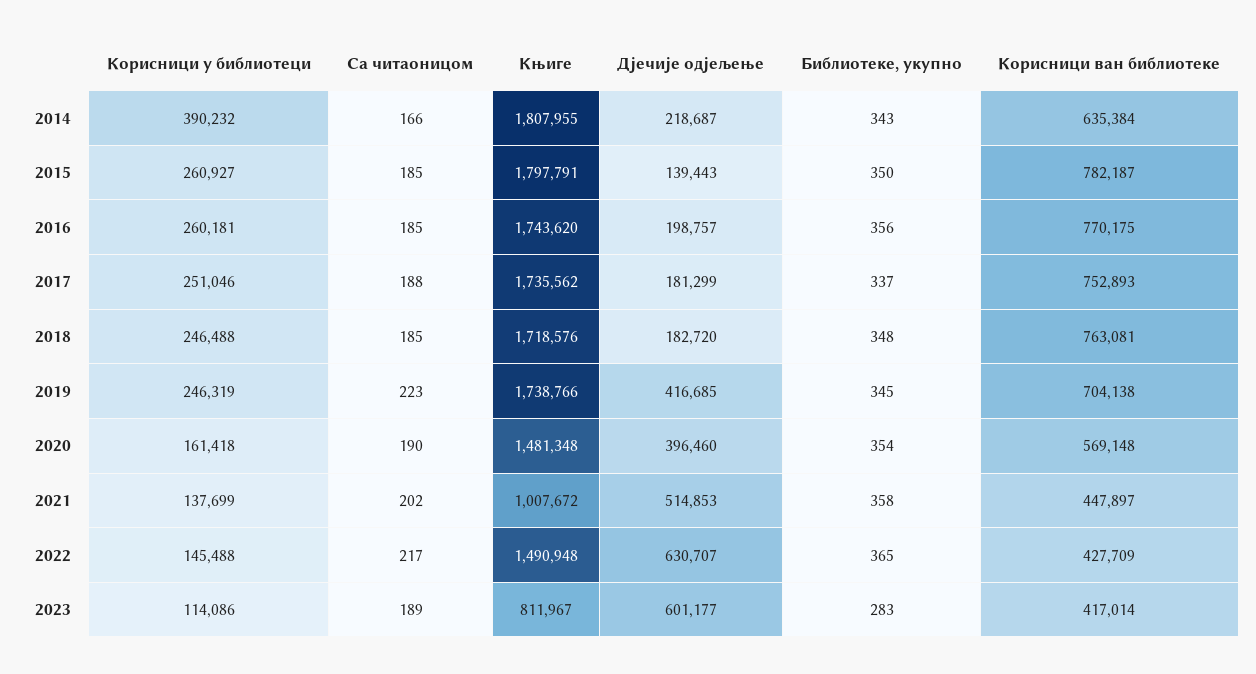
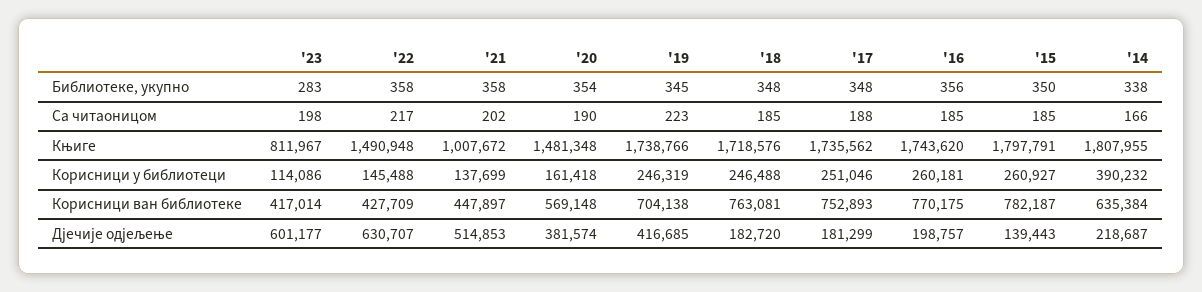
  {
    "Корисници у библиотеци": {
      "2014": 390232,
      "2015": 260927,
      "2016": 260181,
      "2017": 251046,
      "2018": 246488,
      "2019": 246319,
      "2020": 161418,
      "2021": 137699,
      "2022": 145488,
      "2023": 114086
    },
    "Са читаоницом": {
      "2014": 166,
      "2015": 185,
      "2016": 185,
      "2017": 188,
      "2018": 185,
      "2019": 223,
      "2020": 190,
      "2021": 202,
      "2022": 217,
-     "2023": 189
+     "2023": 198
    },
    "Књиге": {
      "2014": 1807955,
      "2015": 1797791,
      "2016": 1743620,
      "2017": 1735562,
      "2018": 1718576,
      "2019": 1738766,
      "2020": 1481348,
      "2021": 1007672,
      "2022": 1490948,
      "2023": 811967
    },
    "Дјечије одјељење": {
      "2014": 218687,
      "2015": 139443,
      "2016": 198757,
      "2017": 181299,
      "2018": 182720,
      "2019": 416685,
-     "2020": 396460,
+     "2020": 381574,
      "2021": 514853,
      "2022": 630707,
      "2023": 601177
    },
    "Библиотеке, укупно": {
-     "2014": 343,
+     "2014": 338,
      "2015": 350,
      "2016": 356,
-     "2017": 337,
+     "2017": 348,
      "2018": 348,
      "2019": 345,
      "2020": 354,
      "2021": 358,
-     "2022": 365,
+     "2022": 358,
      "2023": 283
    },
    "Корисници ван библиотеке": {
      "2014": 635384,
      "2015": 782187,
      "2016": 770175,
      "2017": 752893,
      "2018": 763081,
      "2019": 704138,
      "2020": 569148,
      "2021": 447897,
      "2022": 427709,
      "2023": 417014
    }
  }

